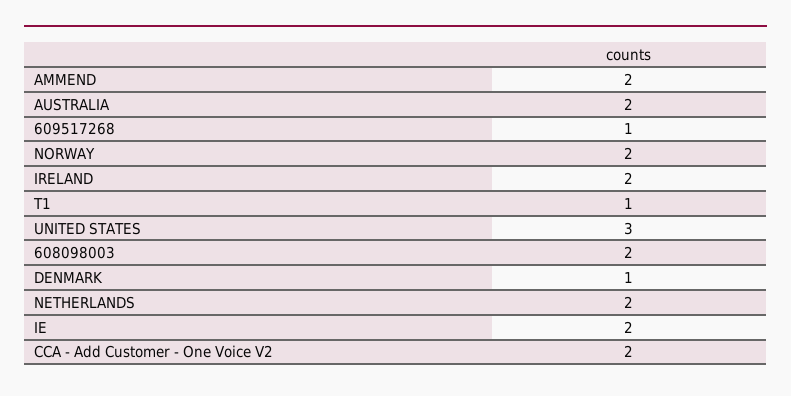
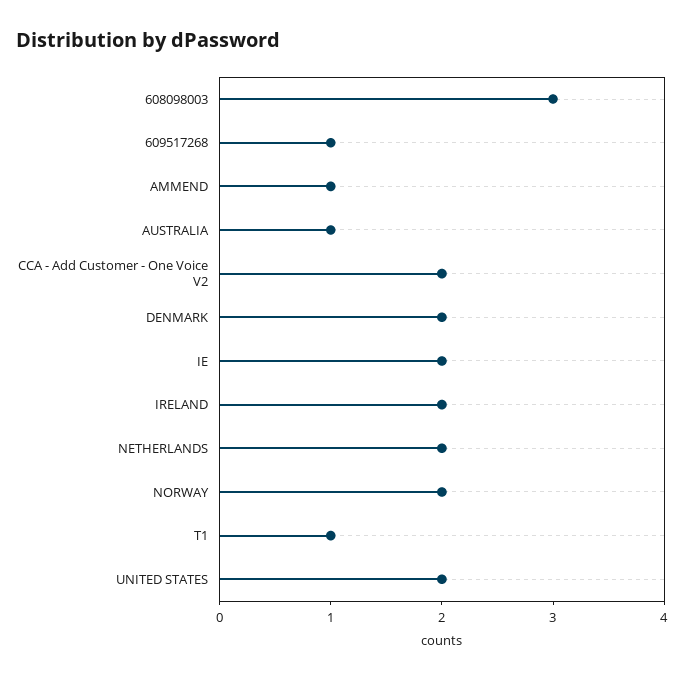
  {
-   "AMMEND": 2,
+   "AMMEND": 1,
-   "AUSTRALIA": 2,
+   "AUSTRALIA": 1,
    "609517268": 1,
    "NORWAY": 2,
    "IRELAND": 2,
    "T1": 1,
-   "UNITED STATES": 3,
+   "UNITED STATES": 2,
-   "608098003": 2,
+   "608098003": 3,
-   "DENMARK": 1,
+   "DENMARK": 2,
    "NETHERLANDS": 2,
    "IE": 2,
    "CCA - Add Customer - One Voice V2": 2
  }

